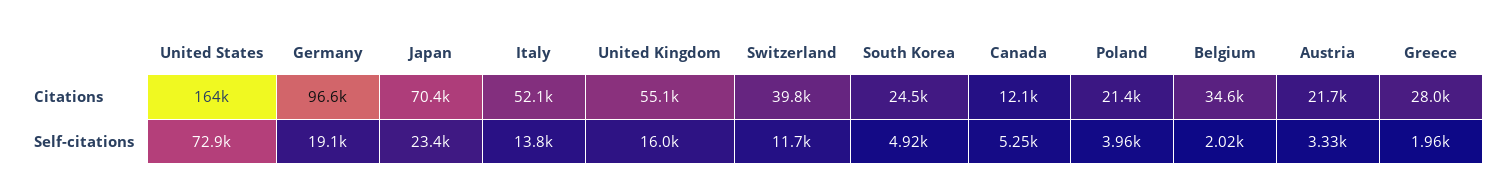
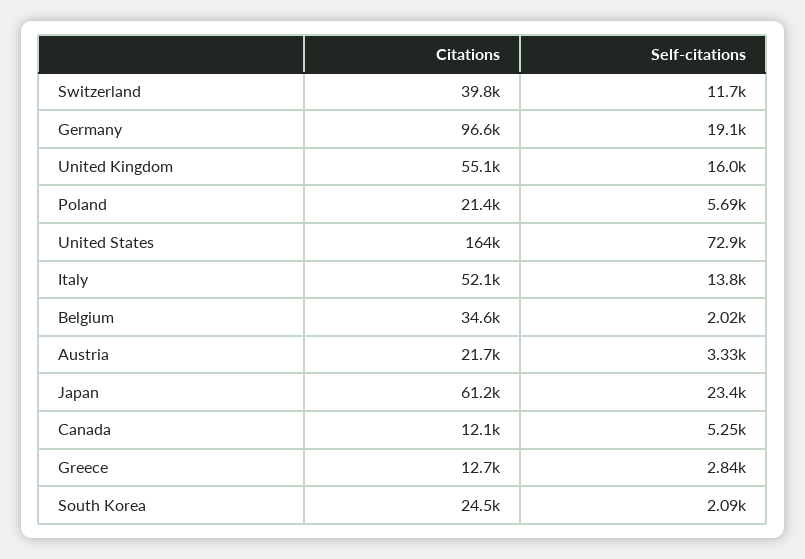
  {
    "United States": {
      "Citations": 164000,
      "Self-citations": 72900
    },
    "Germany": {
      "Citations": 96600,
      "Self-citations": 19100
    },
    "Japan": {
-     "Citations": 70400,
+     "Citations": 61200,
      "Self-citations": 23400
    },
    "Italy": {
      "Citations": 52100,
      "Self-citations": 13800
    },
    "United Kingdom": {
      "Citations": 55100,
      "Self-citations": 16000
    },
    "Switzerland": {
      "Citations": 39800,
      "Self-citations": 11700
    },
    "South Korea": {
      "Citations": 24500,
-     "Self-citations": 4920
+     "Self-citations": 2090
    },
    "Canada": {
      "Citations": 12100,
      "Self-citations": 5250
    },
    "Poland": {
      "Citations": 21400,
-     "Self-citations": 3960
+     "Self-citations": 5690
    },
    "Belgium": {
      "Citations": 34600,
      "Self-citations": 2020
    },
    "Austria": {
      "Citations": 21700,
      "Self-citations": 3330
    },
    "Greece": {
-     "Citations": 28000,
+     "Citations": 12700,
-     "Self-citations": 1960
+     "Self-citations": 2840
    }
  }

